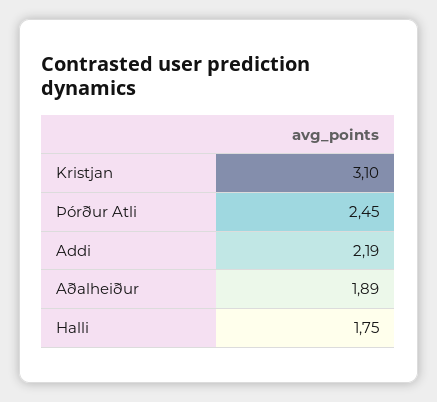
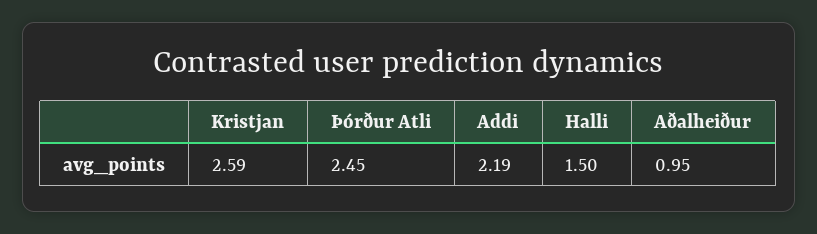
  {
-   "Kristjan": 3.1,
+   "Kristjan": 2.59,
    "Þórður Atli": 2.45,
    "Addi": 2.19,
-   "Aðalheiður": 1.89,
+   "Aðalheiður": 0.95,
-   "Halli": 1.75
+   "Halli": 1.5
  }

